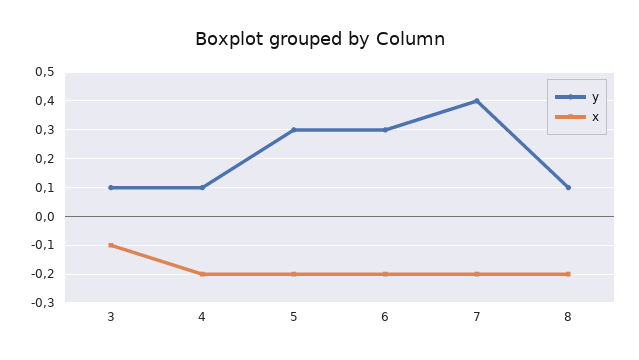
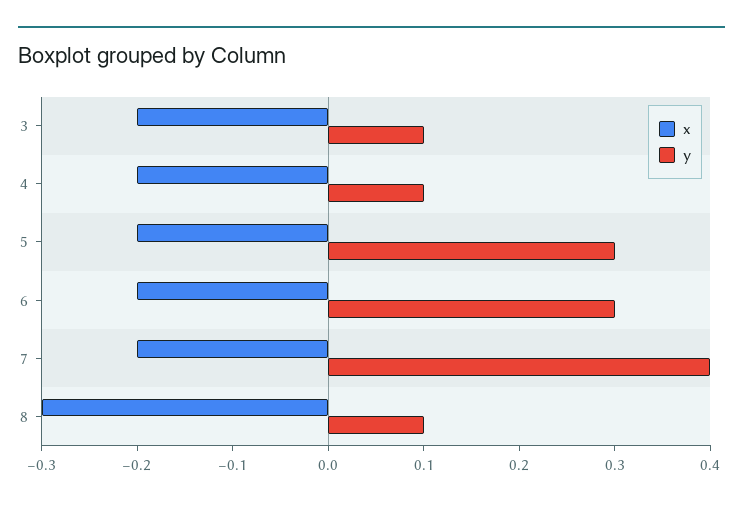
  {
    "y": {
      "3": 0.1,
      "4": 0.1,
      "5": 0.3,
      "6": 0.3,
      "7": 0.4,
      "8": 0.1
    },
    "x": {
-     "3": -0.1,
+     "3": -0.2,
      "4": -0.2,
      "5": -0.2,
      "6": -0.2,
      "7": -0.2,
-     "8": -0.2
+     "8": -0.3
    }
  }

